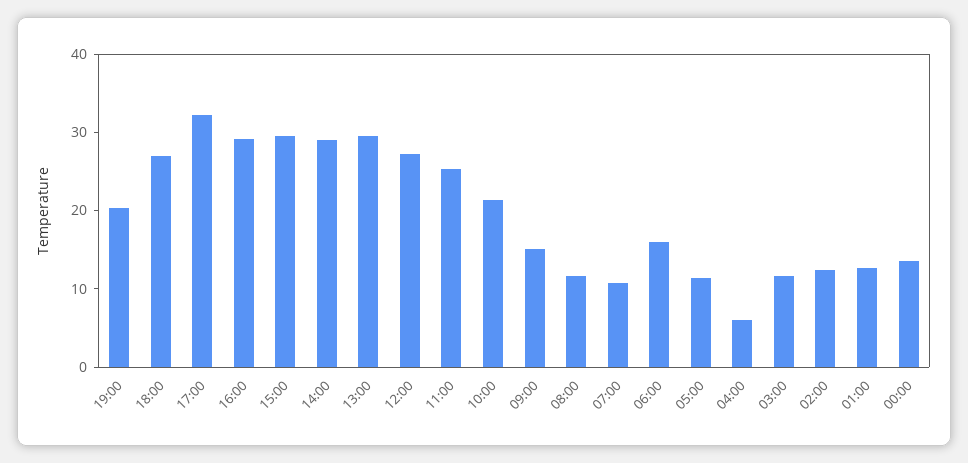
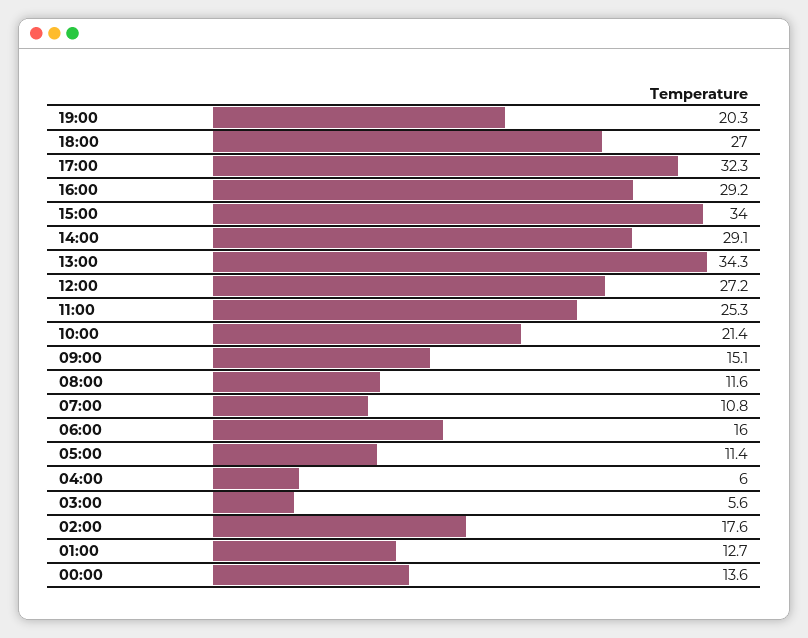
  {
    "19:00": 20.3,
    "18:00": 27,
    "17:00": 32.3,
    "16:00": 29.2,
-   "15:00": 30,
+   "15:00": 34,
    "14:00": 29.1,
-   "13:00": 30,
+   "13:00": 34.3,
    "12:00": 27.2,
    "11:00": 25.3,
    "10:00": 21.4,
    "09:00": 15.1,
    "08:00": 11.6,
    "07:00": 10.8,
    "06:00": 16,
    "05:00": 11.4,
    "04:00": 6,
-   "03:00": 12,
+   "03:00": 5.6,
-   "02:00": 12,
+   "02:00": 17.6,
    "01:00": 12.7,
    "00:00": 13.6
  }

